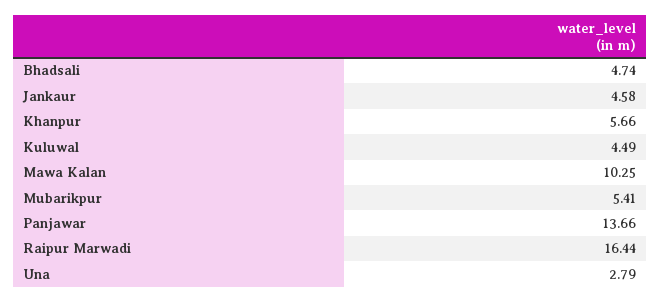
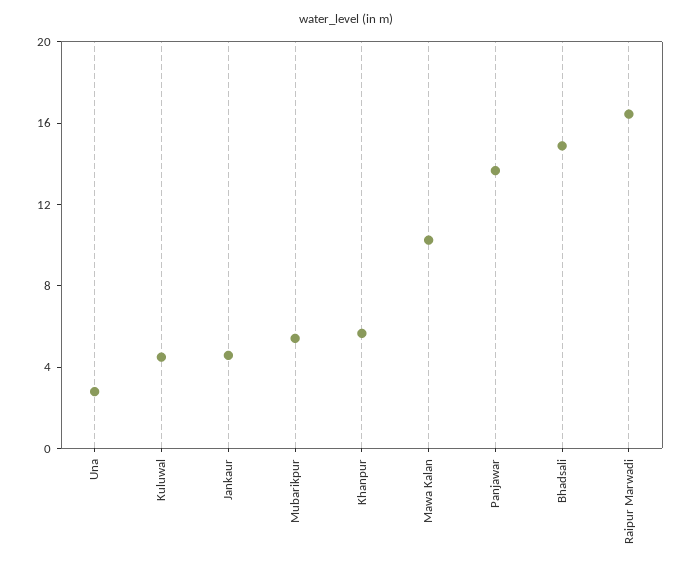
  {
-   "Bhadsali": 4.74,
+   "Bhadsali": 15,
    "Jankaur": 4.58,
    "Khanpur": 5.66,
    "Kuluwal": 4.49,
    "Mawa Kalan": 10.25,
    "Mubarikpur": 5.41,
    "Panjawar": 13.66,
    "Raipur Marwadi": 16.44,
    "Una": 2.79
  }

